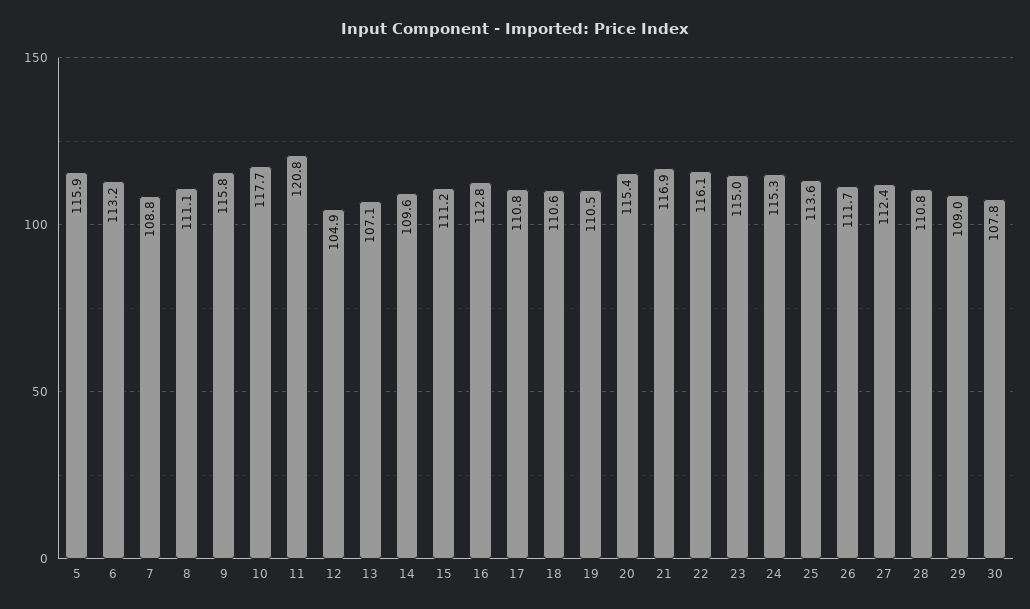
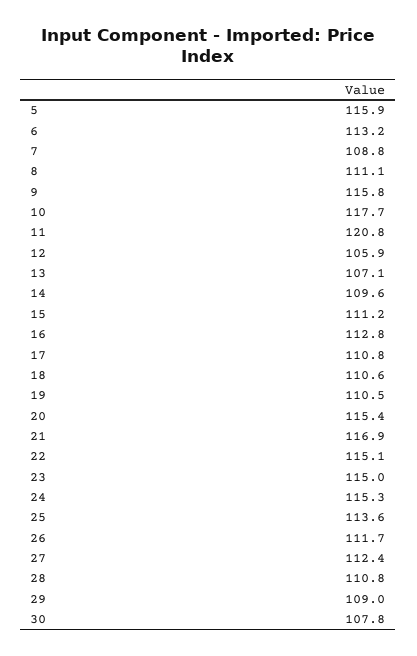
  {
    "5": 115.9,
    "6": 113.2,
    "7": 108.8,
    "8": 111.1,
    "9": 115.8,
    "10": 117.7,
    "11": 120.8,
-   "12": 104.9,
+   "12": 105.9,
    "13": 107.1,
    "14": 109.6,
    "15": 111.2,
    "16": 112.8,
    "17": 110.8,
    "18": 110.6,
    "19": 110.5,
    "20": 115.4,
    "21": 116.9,
-   "22": 116.1,
+   "22": 115.1,
    "23": 115,
    "24": 115.3,
    "25": 113.6,
    "26": 111.7,
    "27": 112.4,
    "28": 110.8,
    "29": 109,
    "30": 107.8
  }

